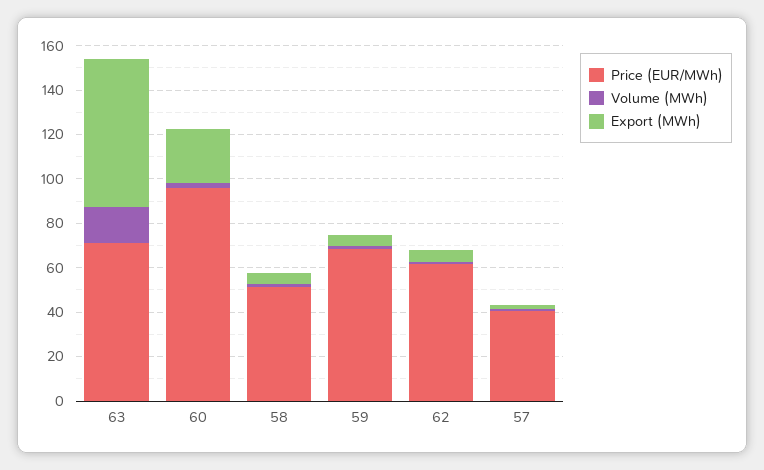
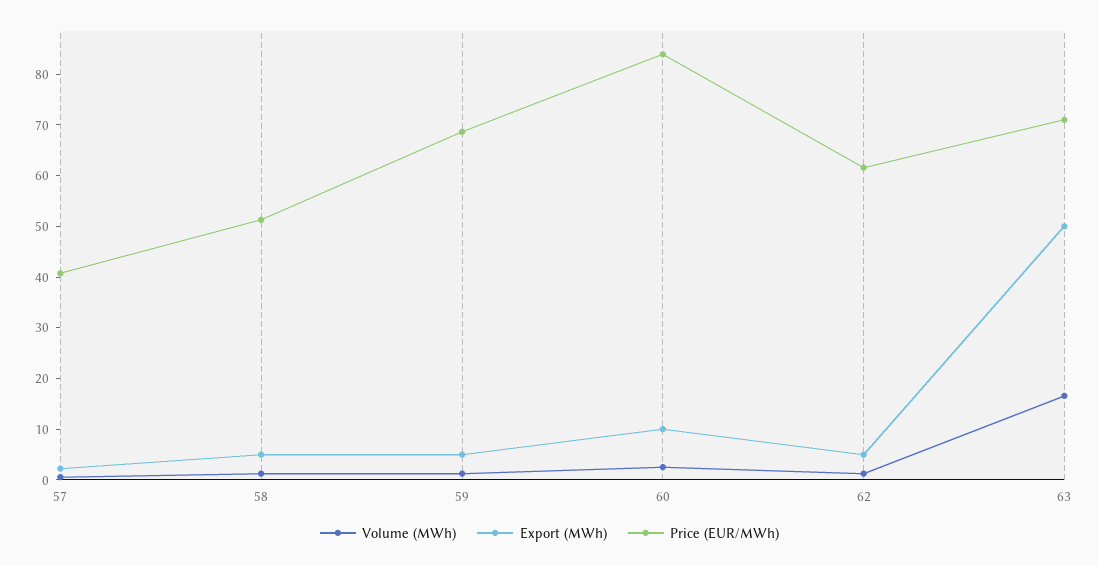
  {
    "Price (EUR/MWh)": {
      "63": 72,
-     "60": 95,
+     "60": 84,
      "58": 52,
      "59": 68,
      "62": 62,
      "57": 40
    },
    "Volume (MWh)": {
      "63": 16,
      "60": 2,
      "58": 2,
      "59": 2,
      "62": 2,
      "57": 0
    },
    "Export (MWh)": {
-     "63": 65,
+     "63": 50,
-     "60": 25,
+     "60": 10,
      "58": 6,
      "59": 6,
      "62": 6,
      "57": 2
    }
  }

